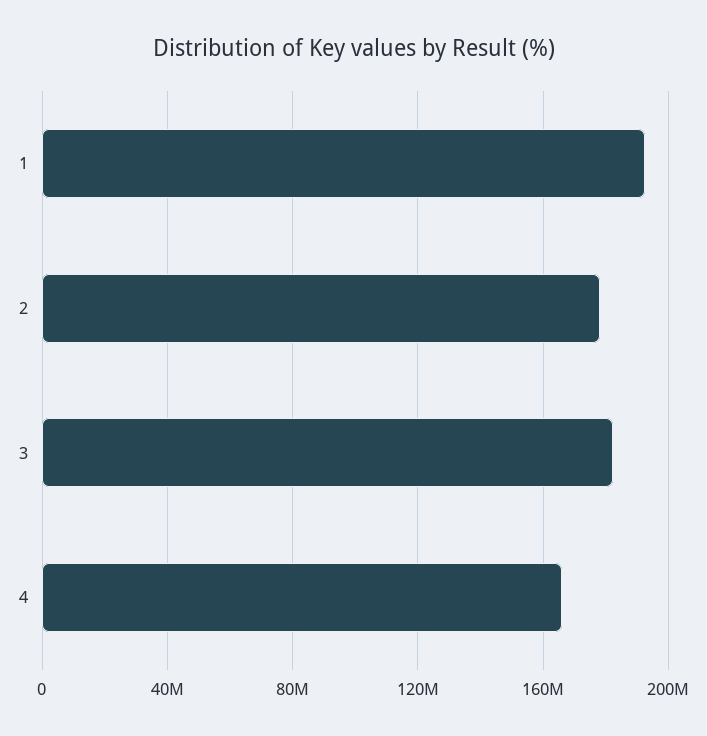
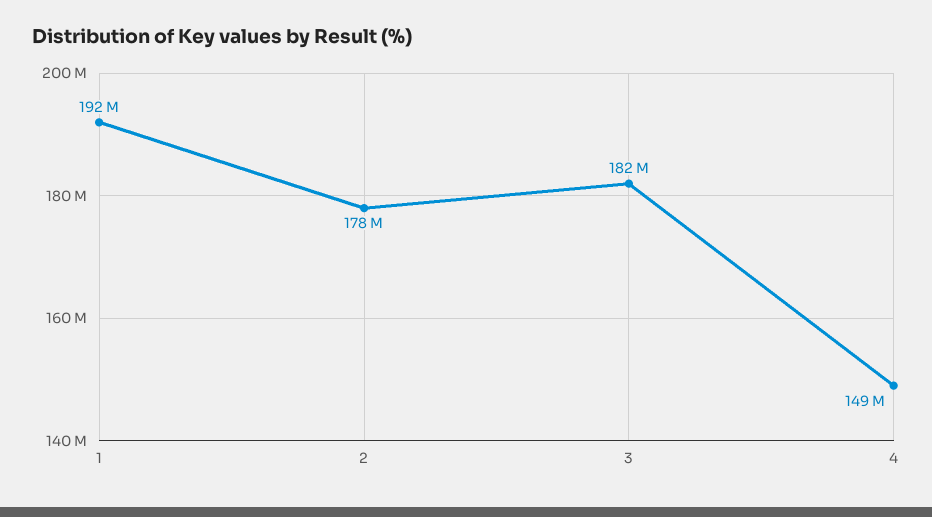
  {
    "1": 192000000,
    "2": 178000000,
    "3": 182000000,
-   "4": 165000000
+   "4": 149000000
  }

